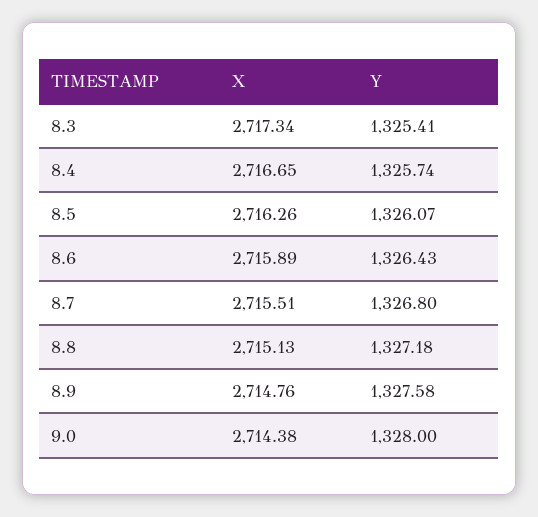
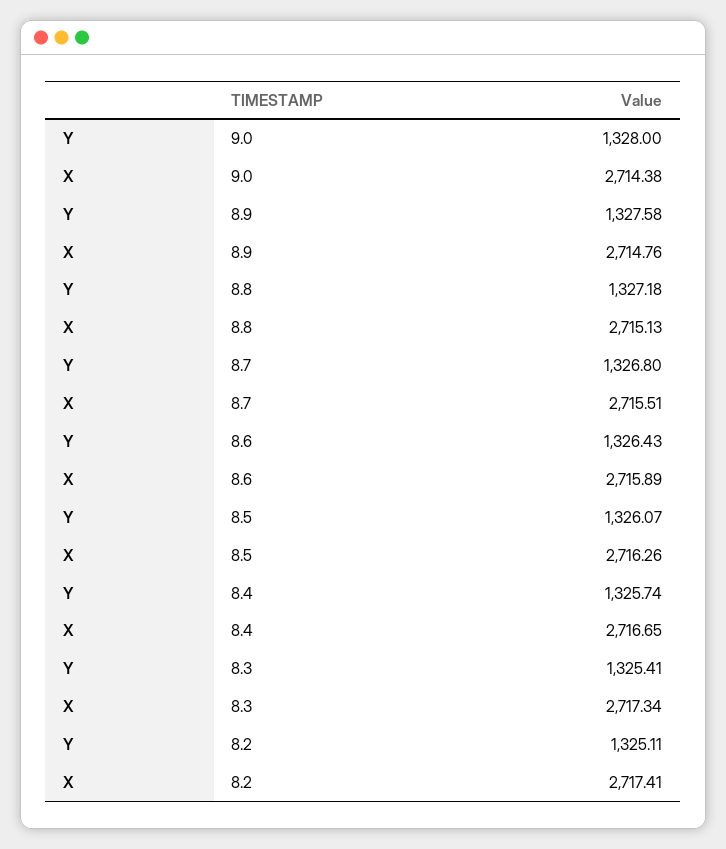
  {
    "X": {
      "8.3": 2717.34,
      "8.4": 2716.65,
      "8.5": 2716.26,
      "8.6": 2715.89,
      "8.7": 2715.51,
      "8.8": 2715.13,
      "8.9": 2714.76,
-     "9.0": 2714.38
+     "9.0": 2714.38,
+     "8.2": 2717.41
    },
    "Y": {
      "8.3": 1325.41,
      "8.4": 1325.74,
      "8.5": 1326.07,
      "8.6": 1326.43,
      "8.7": 1326.8,
      "8.8": 1327.18,
      "8.9": 1327.58,
-     "9.0": 1328
+     "9.0": 1328,
+     "8.2": 1325.11
    }
  }

